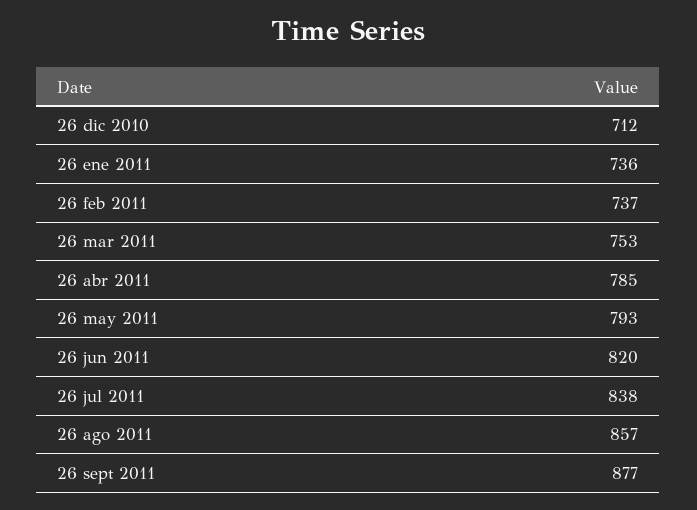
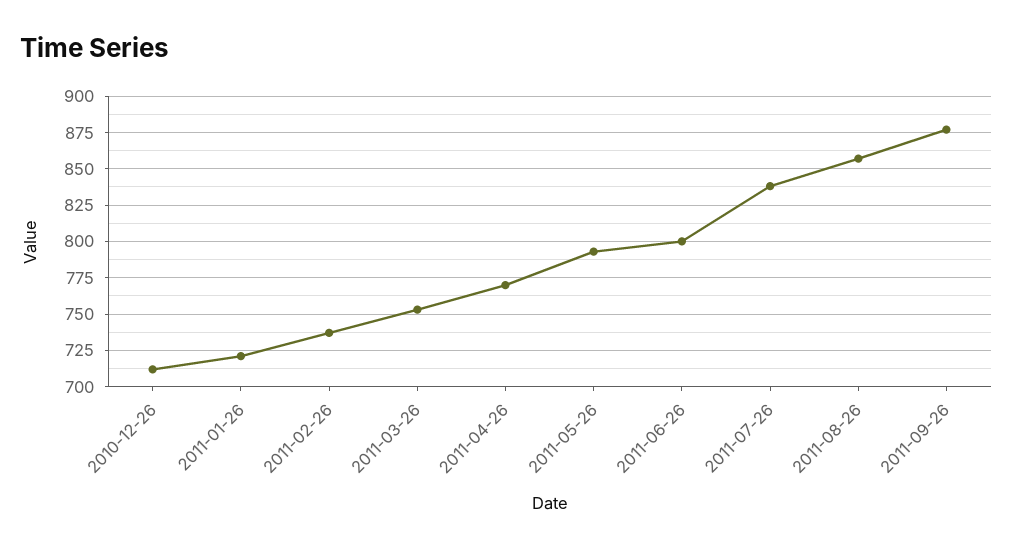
  {
    "26 dic 2010": 712,
-   "26 ene 2011": 736,
+   "26 ene 2011": 720,
    "26 feb 2011": 737,
    "26 mar 2011": 753,
-   "26 abr 2011": 785,
+   "26 abr 2011": 770,
    "26 may 2011": 793,
-   "26 jun 2011": 820,
+   "26 jun 2011": 800,
    "26 jul 2011": 838,
    "26 ago 2011": 857,
    "26 sept 2011": 877
  }

